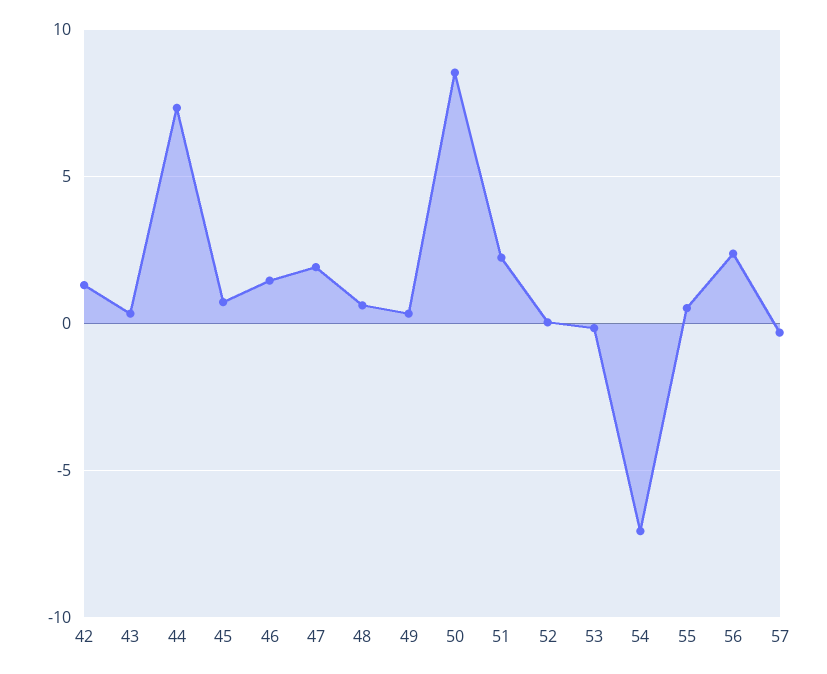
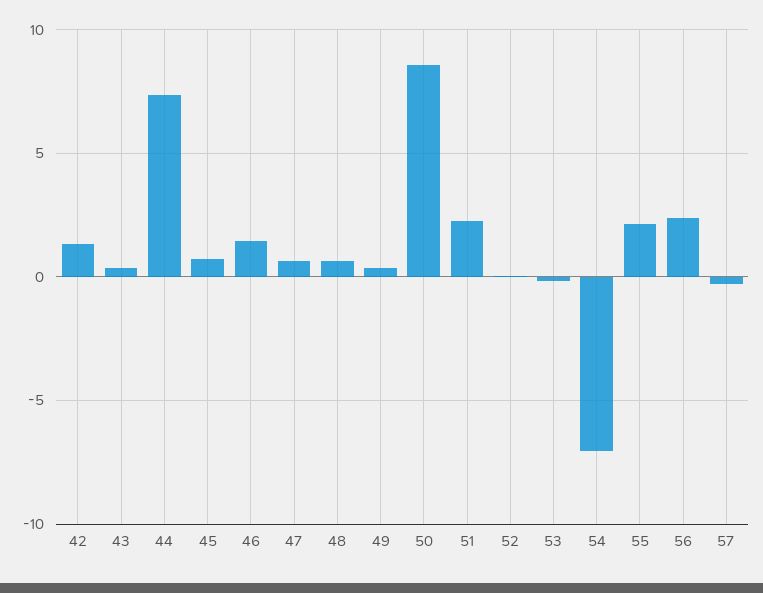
  {
    "42": 1.5,
    "43": 0.5,
    "44": 7.5,
    "45": 0.5,
    "46": 1.5,
-   "47": 2,
+   "47": 0.5,
    "48": 0.5,
    "49": 0.5,
    "50": 8.5,
    "51": 2,
    "52": 0,
    "53": 0,
    "54": -7,
-   "55": 0.5,
+   "55": 2,
    "56": 2.5,
    "57": -0.5
  }

